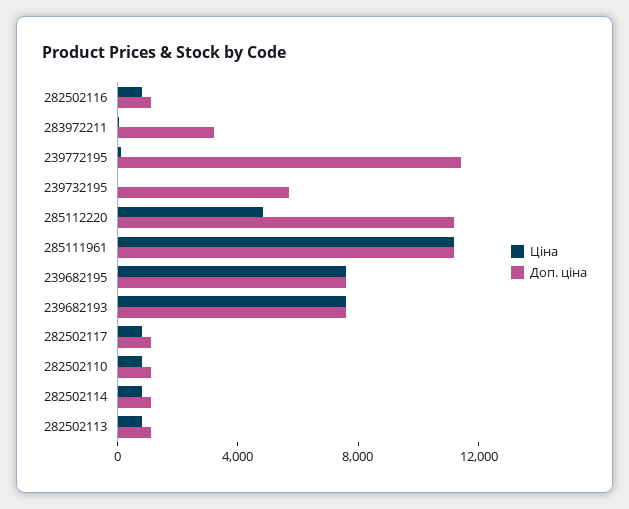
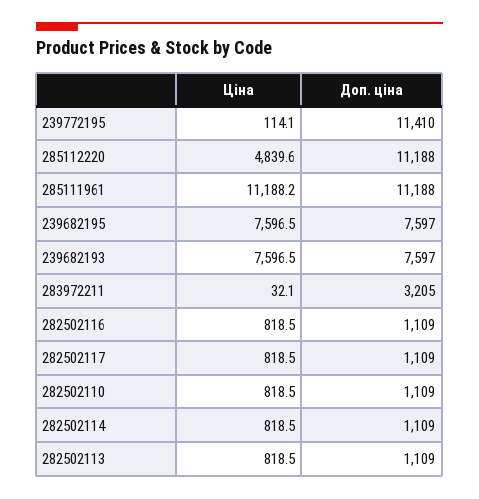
  {
    "Ціна": {
      "282502116": 818.5,
      "283972211": 32.1,
      "239772195": 114.1,
-     "239732195": 0,
      "285112220": 4839.6,
      "285111961": 11188.2,
      "239682195": 7596.5,
      "239682193": 7596.5,
      "282502117": 818.5,
      "282502110": 818.5,
      "282502114": 818.5,
      "282502113": 818.5
    },
    "Доп. ціна": {
      "282502116": 1109,
      "283972211": 3205,
      "239772195": 11410,
-     "239732195": 6000,
      "285112220": 11188,
      "285111961": 11188,
      "239682195": 7597,
      "239682193": 7597,
      "282502117": 1109,
      "282502110": 1109,
      "282502114": 1109,
      "282502113": 1109
    }
  }

